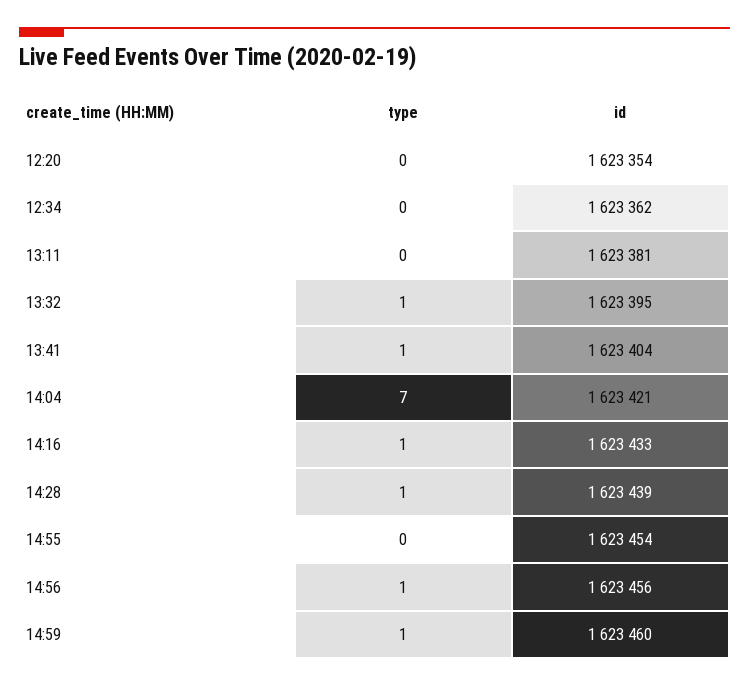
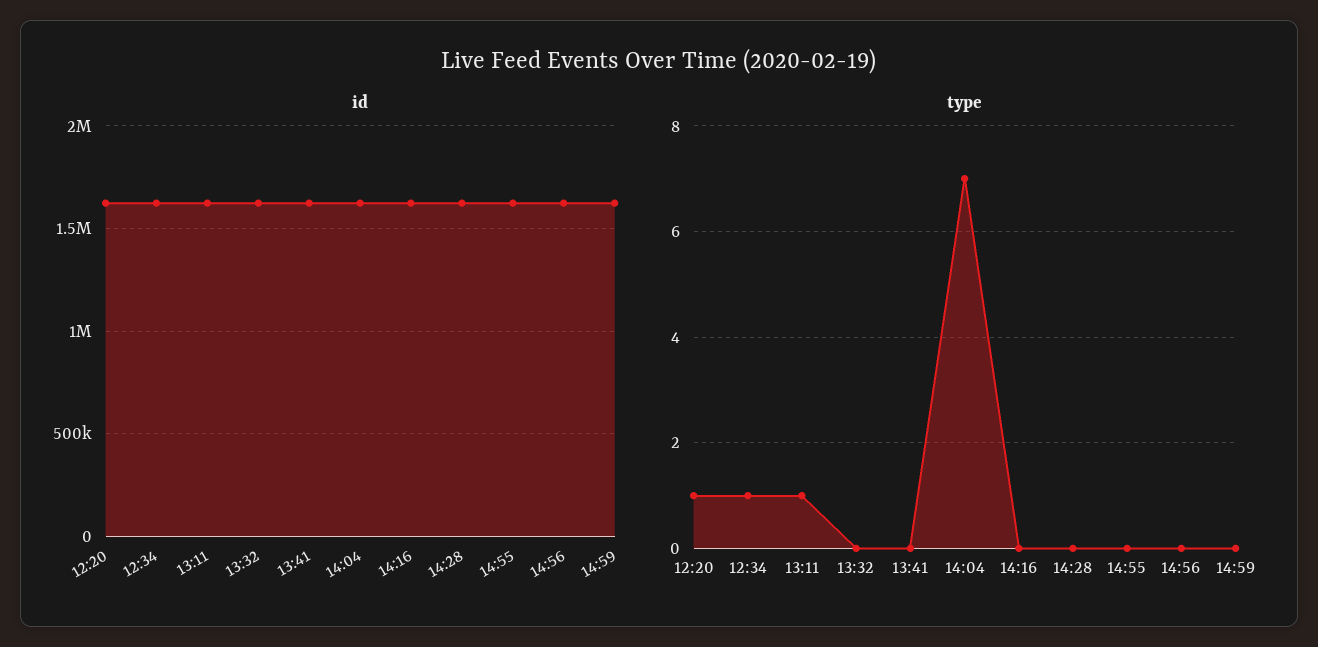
  {
    "type": {
-     "12:20": 0,
+     "12:20": 1,
-     "12:34": 0,
+     "12:34": 1,
-     "13:11": 0,
+     "13:11": 1,
-     "13:32": 1,
+     "13:32": 0,
-     "13:41": 1,
+     "13:41": 0,
      "14:04": 7,
-     "14:16": 1,
+     "14:16": 0,
-     "14:28": 1,
+     "14:28": 0,
      "14:55": 0,
-     "14:56": 1,
+     "14:56": 0,
-     "14:59": 1
+     "14:59": 0
    },
    "id": {
      "12:20": 1623354,
      "12:34": 1623362,
      "13:11": 1623381,
      "13:32": 1623395,
      "13:41": 1623404,
      "14:04": 1623421,
      "14:16": 1623433,
      "14:28": 1623439,
      "14:55": 1623454,
      "14:56": 1623456,
      "14:59": 1623460
    }
  }

